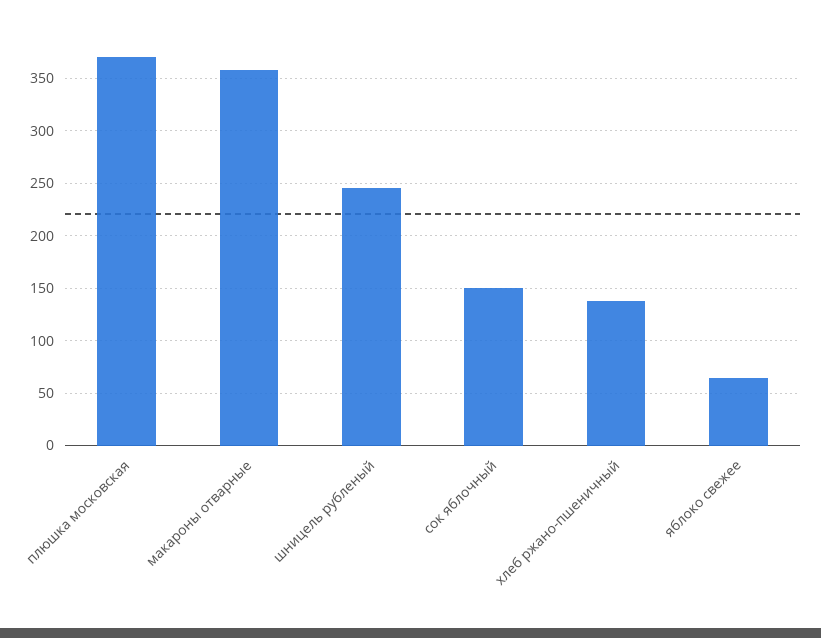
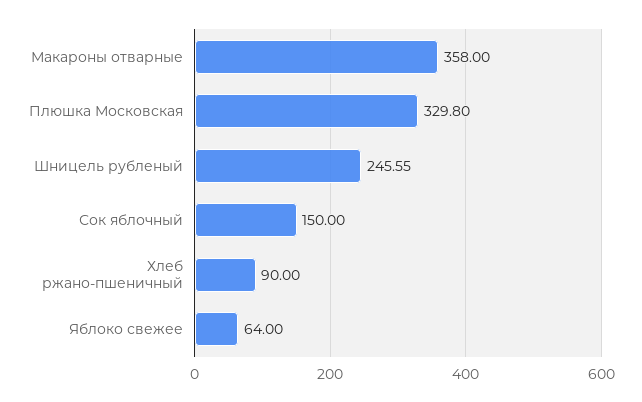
  {
-   "плюшка московская": 370,
+   "плюшка московская": 329.8,
    "макароны отварные": 358,
    "шницель рубленый": 245.55,
    "сок яблочный": 150,
-   "хлеб ржано-пшеничный": 140,
+   "хлеб ржано-пшеничный": 90,
    "яблоко свежее": 64
  }

